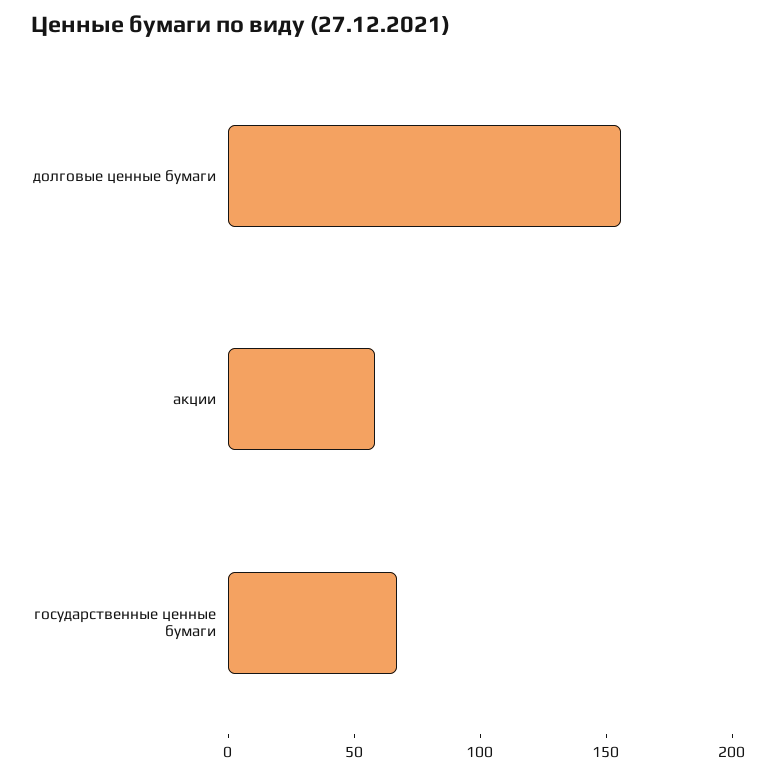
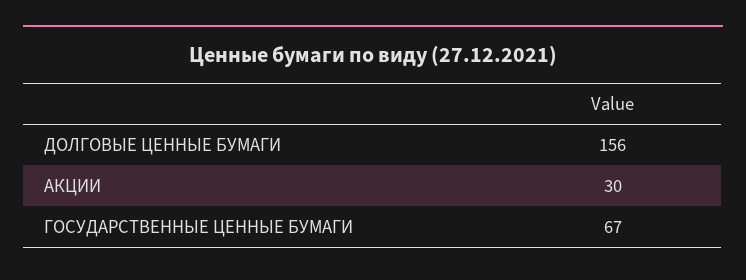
  {
    "долговые ценные бумаги": 156,
-   "акции": 60,
+   "акции": 30,
    "государственные ценные бумаги": 67
  }

